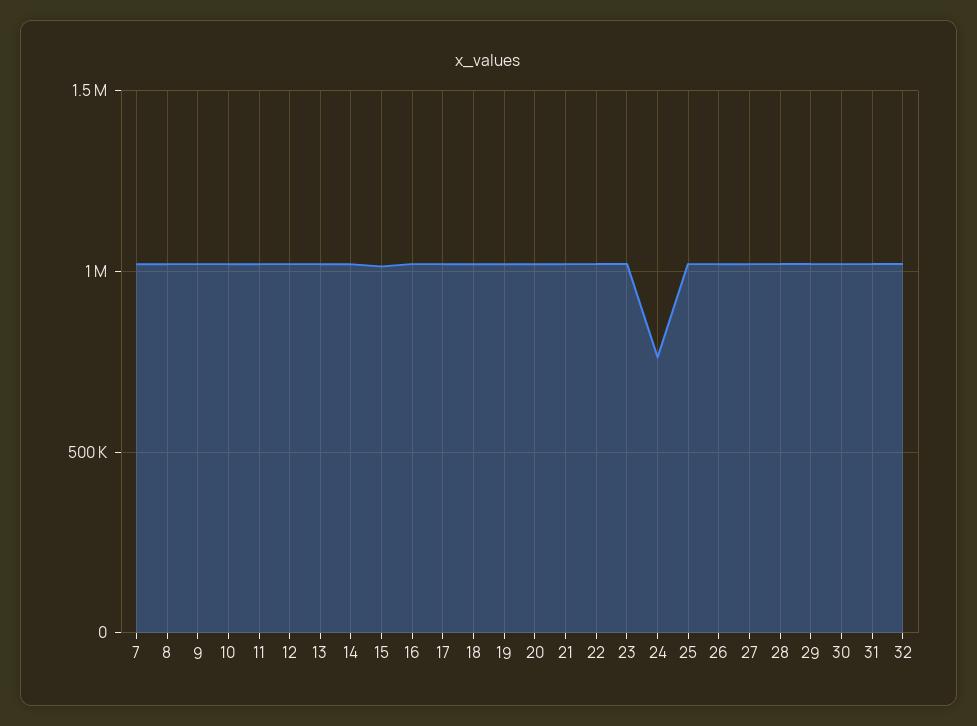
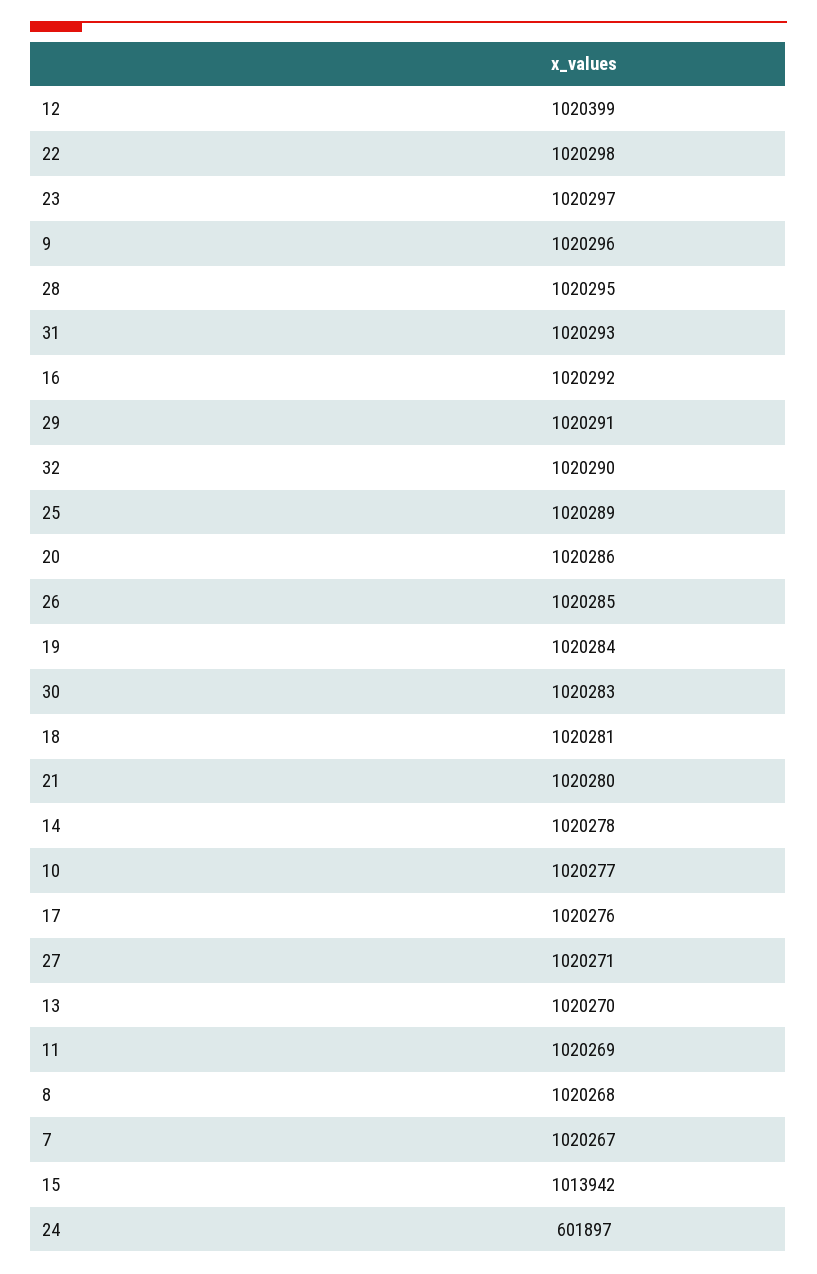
  {
    "7": 1020267,
    "8": 1020268,
    "9": 1020296,
    "10": 1020277,
    "11": 1020269,
    "12": 1020399,
    "13": 1020270,
    "14": 1020278,
    "15": 1013942,
    "16": 1020292,
    "17": 1020276,
    "18": 1020281,
    "19": 1020284,
    "20": 1020286,
    "21": 1020280,
    "22": 1020298,
    "23": 1020297,
-   "24": 750000,
+   "24": 601897,
    "25": 1020289,
    "26": 1020285,
    "27": 1020271,
    "28": 1020295,
    "29": 1020291,
    "30": 1020283,
    "31": 1020293,
    "32": 1020290
  }

